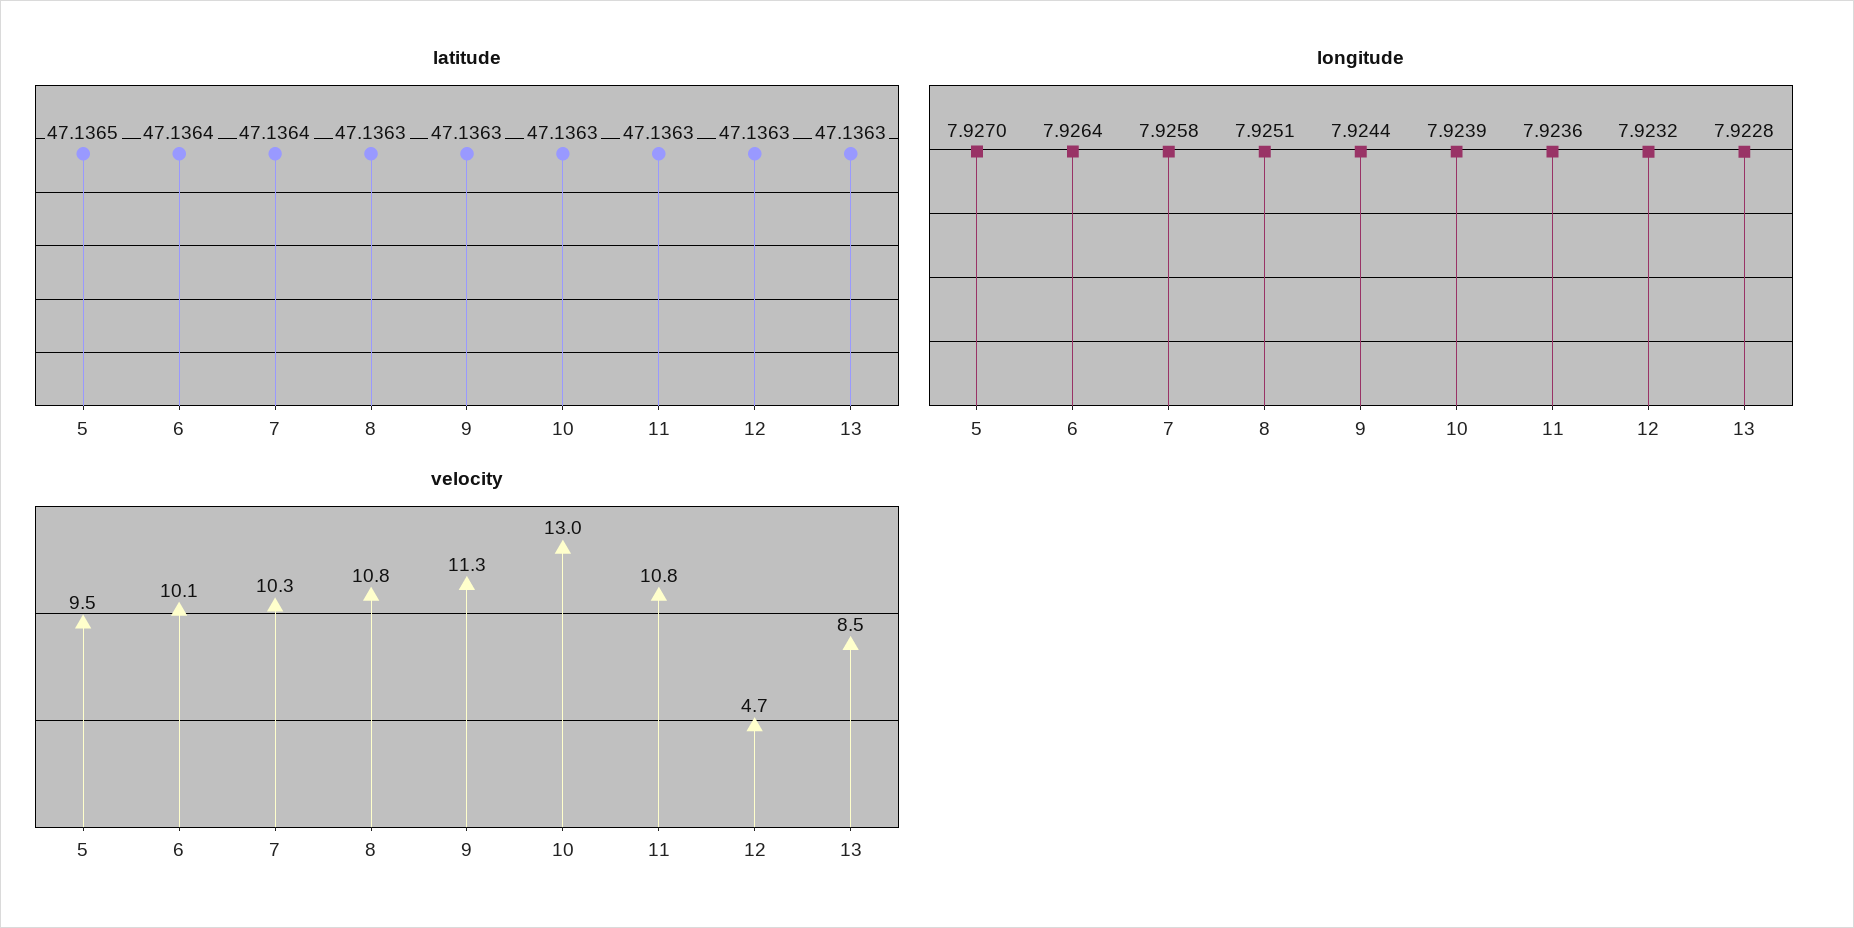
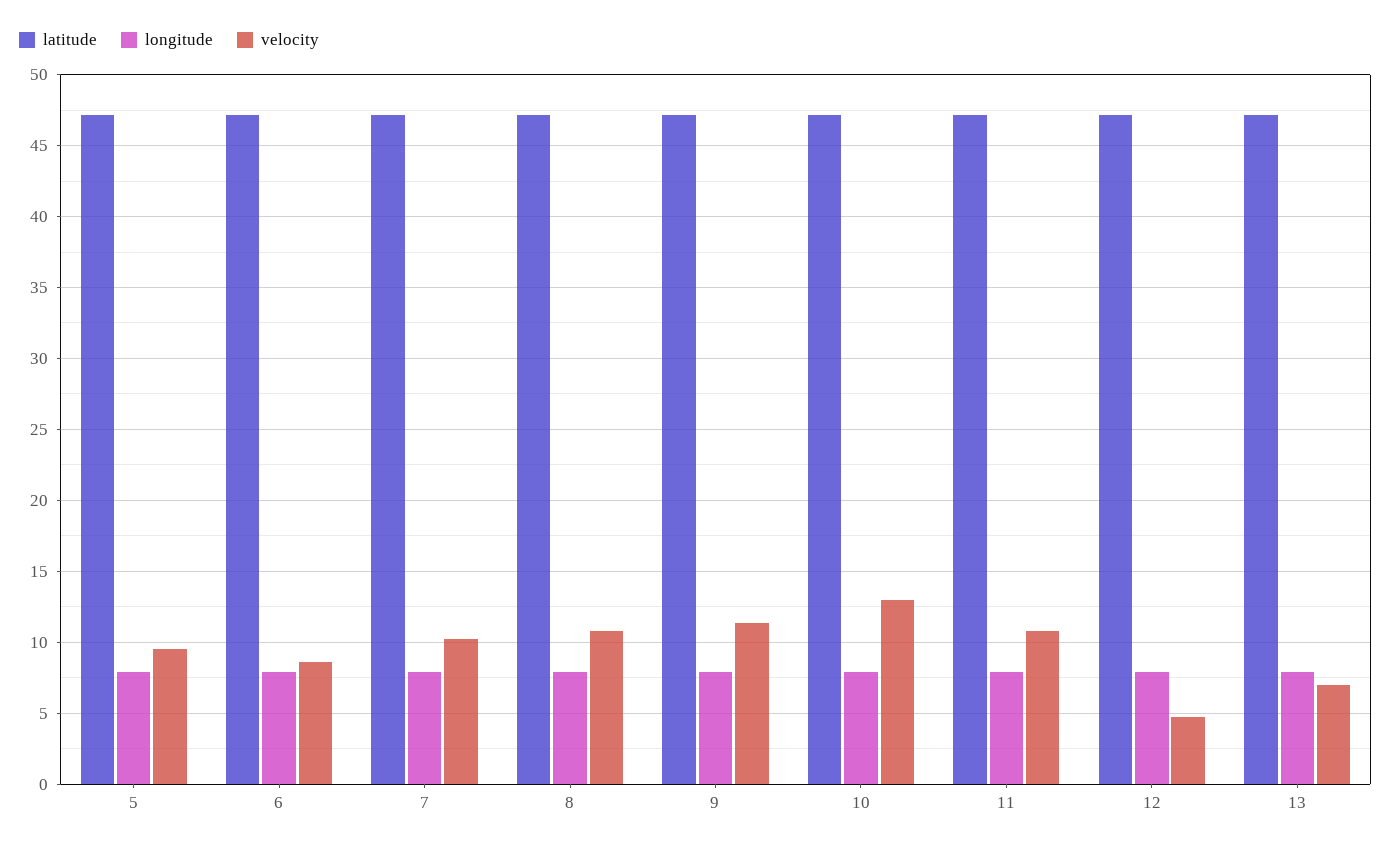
  {
    "latitude": {
      "5": 47.1365,
      "6": 47.1364,
      "7": 47.1364,
      "8": 47.1363,
      "9": 47.1363,
      "10": 47.1363,
      "11": 47.1363,
      "12": 47.1363,
      "13": 47.1363
    },
    "longitude": {
      "5": 7.927,
      "6": 7.9264,
      "7": 7.9258,
      "8": 7.9251,
      "9": 7.9244,
      "10": 7.9239,
      "11": 7.9236,
      "12": 7.9232,
      "13": 7.9228
    },
    "velocity": {
      "5": 9.5,
-     "6": 10.1,
+     "6": 8.5,
      "7": 10.3,
      "8": 10.8,
      "9": 11.3,
      "10": 13,
      "11": 10.8,
      "12": 4.7,
-     "13": 8.5
+     "13": 7
    }
  }

